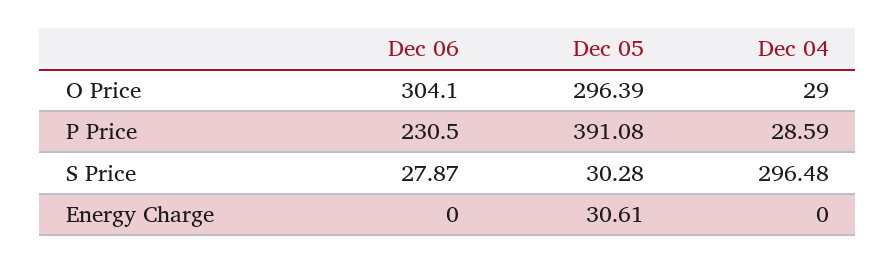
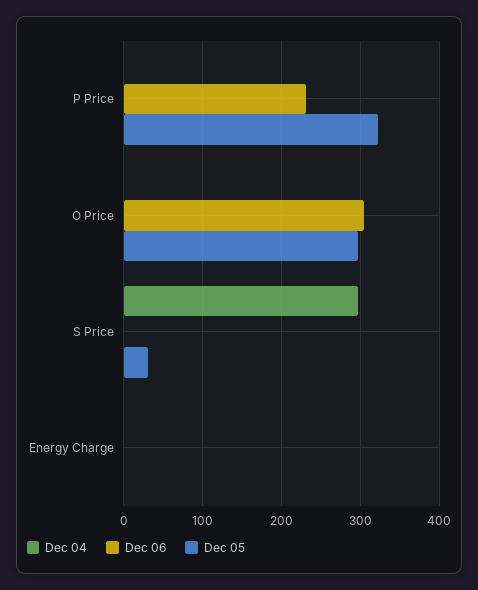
  {
    "Dec 06": {
      "O Price": 304.1,
      "P Price": 230.5,
-     "S Price": 27.87,
+     "S Price": 0,
      "Energy Charge": 0
    },
    "Dec 05": {
      "O Price": 296.39,
-     "P Price": 391.08,
+     "P Price": 320,
      "S Price": 30.28,
-     "Energy Charge": 30.61
+     "Energy Charge": 0
    },
    "Dec 04": {
-     "O Price": 29,
+     "O Price": 0,
-     "P Price": 28.59,
+     "P Price": 0,
      "S Price": 296.48,
      "Energy Charge": 0
    }
  }

